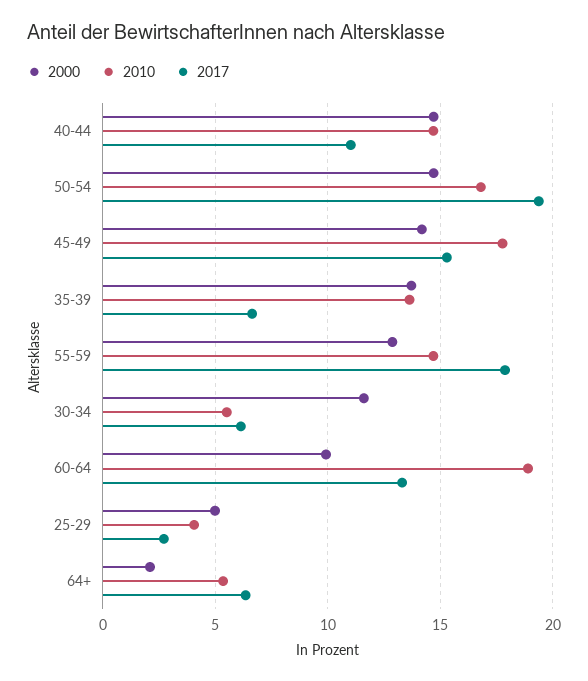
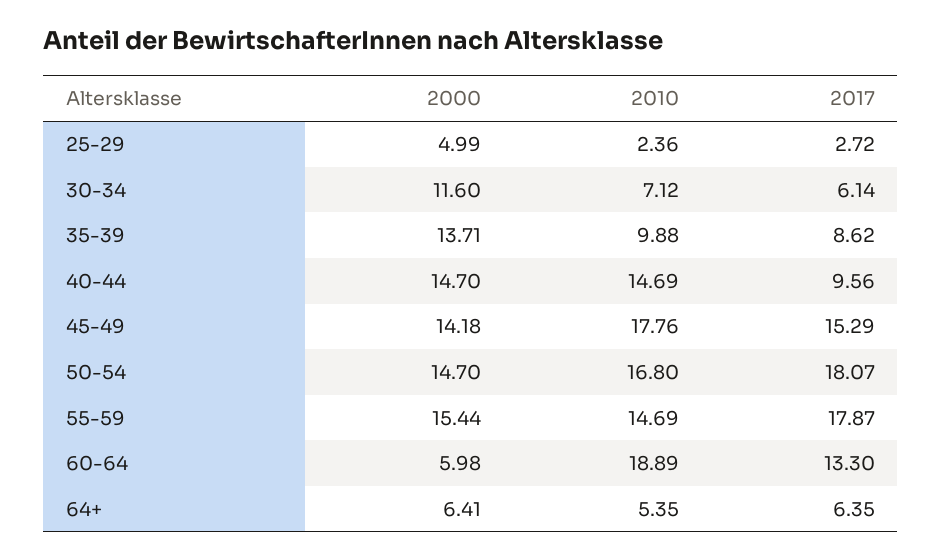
  {
    "2000": {
      "40-44": 14.7,
      "50-54": 14.7,
      "45-49": 14.18,
      "35-39": 13.71,
-     "55-59": 13,
+     "55-59": 15.44,
      "30-34": 11.6,
-     "60-64": 10,
+     "60-64": 5.98,
      "25-29": 4.99,
-     "64+": 2
+     "64+": 6.41
    },
    "2010": {
      "40-44": 14.69,
      "50-54": 16.8,
      "45-49": 17.76,
-     "35-39": 13.5,
+     "35-39": 9.88,
      "55-59": 14.69,
-     "30-34": 5.5,
+     "30-34": 7.12,
      "60-64": 18.89,
-     "25-29": 4,
+     "25-29": 2.36,
      "64+": 5.35
    },
    "2017": {
-     "40-44": 11,
+     "40-44": 9.56,
-     "50-54": 19.5,
+     "50-54": 18.07,
      "45-49": 15.29,
-     "35-39": 6.5,
+     "35-39": 8.62,
      "55-59": 17.87,
      "30-34": 6.14,
      "60-64": 13.3,
      "25-29": 2.72,
      "64+": 6.35
    }
  }

